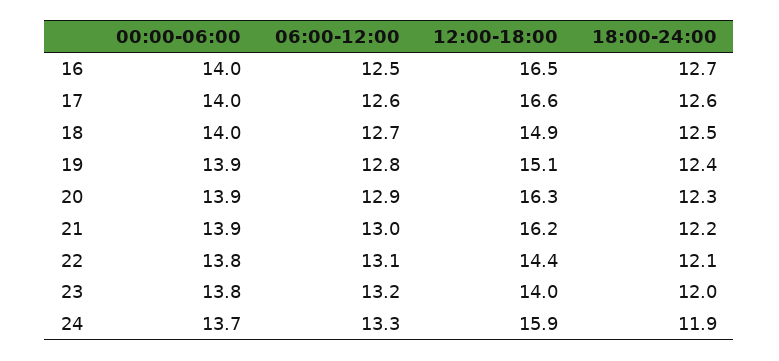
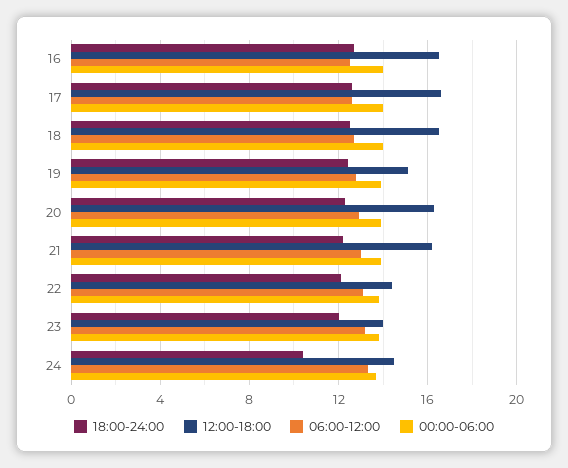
  {
    "00:00-06:00": {
      "16": 14,
      "17": 14,
      "18": 14,
      "19": 13.9,
      "20": 13.9,
      "21": 13.9,
      "22": 13.8,
      "23": 13.8,
      "24": 13.7
    },
    "06:00-12:00": {
      "16": 12.5,
      "17": 12.6,
      "18": 12.7,
      "19": 12.8,
      "20": 12.9,
      "21": 13,
      "22": 13.1,
      "23": 13.2,
      "24": 13.3
    },
    "12:00-18:00": {
      "16": 16.5,
      "17": 16.6,
-     "18": 14.9,
+     "18": 16.5,
      "19": 15.1,
      "20": 16.3,
      "21": 16.2,
      "22": 14.4,
      "23": 14,
-     "24": 15.9
+     "24": 14.5
    },
    "18:00-24:00": {
      "16": 12.7,
      "17": 12.6,
      "18": 12.5,
      "19": 12.4,
      "20": 12.3,
      "21": 12.2,
      "22": 12.1,
      "23": 12,
-     "24": 11.9
+     "24": 10.5
    }
  }

